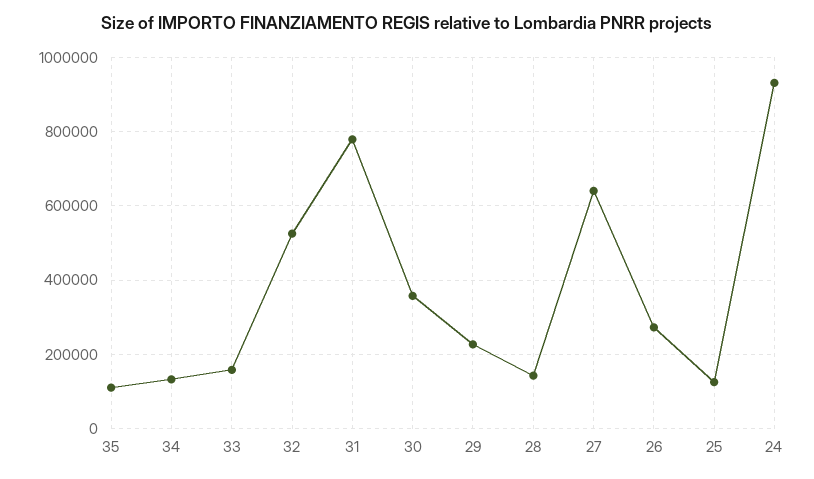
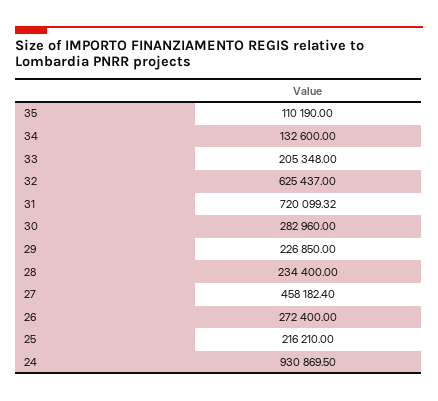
  {
    "35": 110190,
    "34": 132600,
-   "33": 160000,
+   "33": 205348,
-   "32": 520000,
+   "32": 625437,
-   "31": 780000,
+   "31": 720099.32,
-   "30": 360000,
+   "30": 282960,
    "29": 226850,
-   "28": 140000,
+   "28": 234400,
-   "27": 640000,
+   "27": 458182.4,
    "26": 272400,
-   "25": 120000,
+   "25": 216210,
    "24": 930869.5
  }

